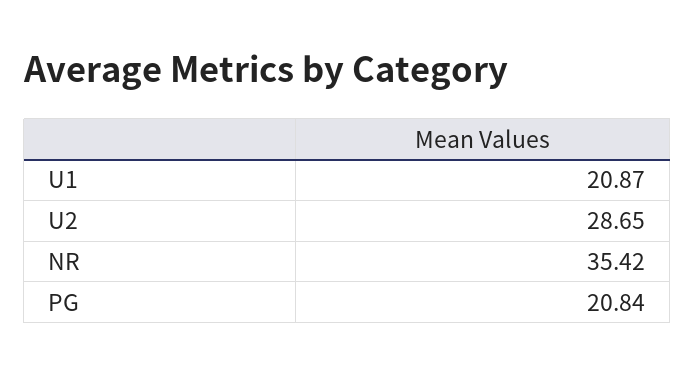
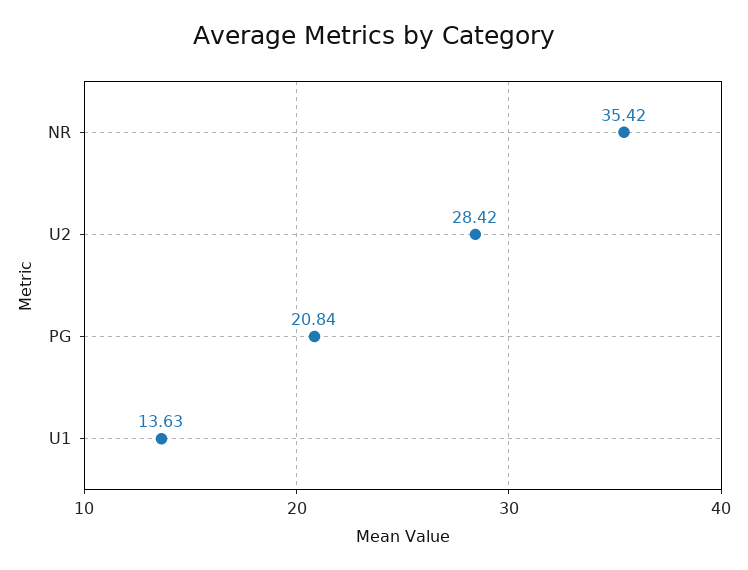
  {
-   "U1": 20.87,
+   "U1": 13.63,
-   "U2": 28.65,
+   "U2": 28.42,
    "NR": 35.42,
    "PG": 20.84
  }

